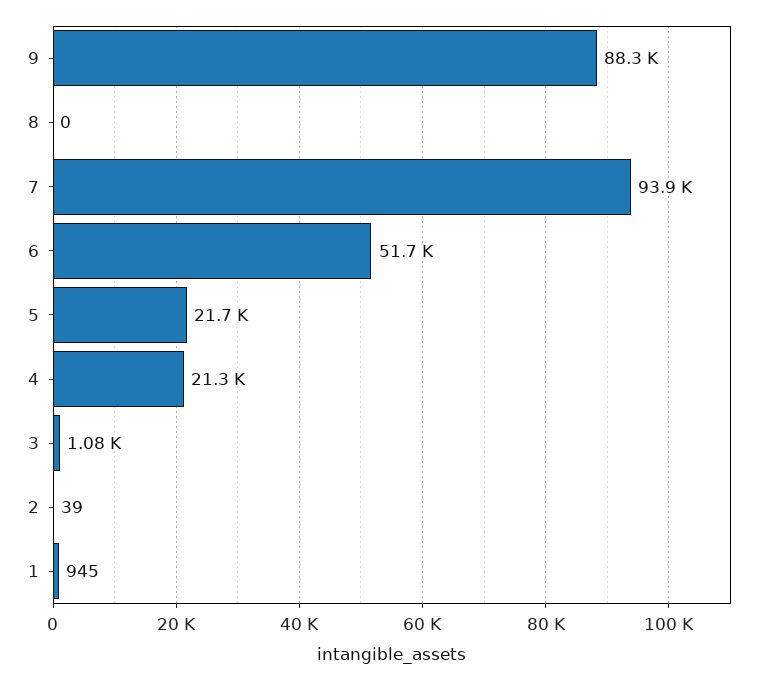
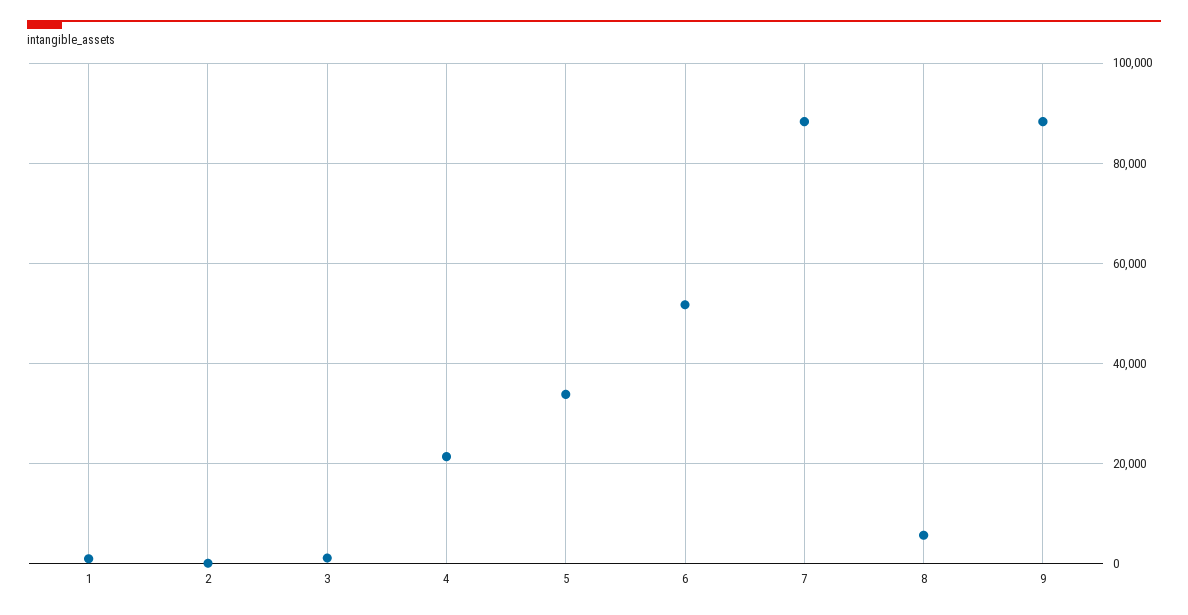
  {
    "9": 88300,
-   "8": 0,
+   "8": 6000,
-   "7": 93900,
+   "7": 88000,
    "6": 51700,
-   "5": 21700,
+   "5": 34000,
    "4": 21300,
    "3": 1080,
    "2": 39,
    "1": 945
  }

